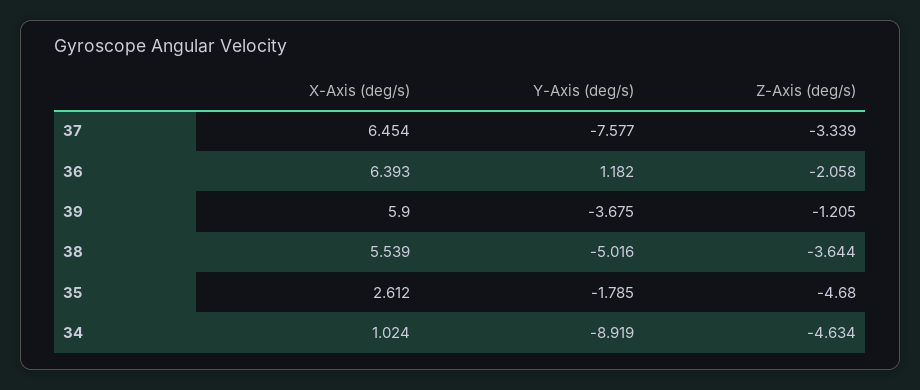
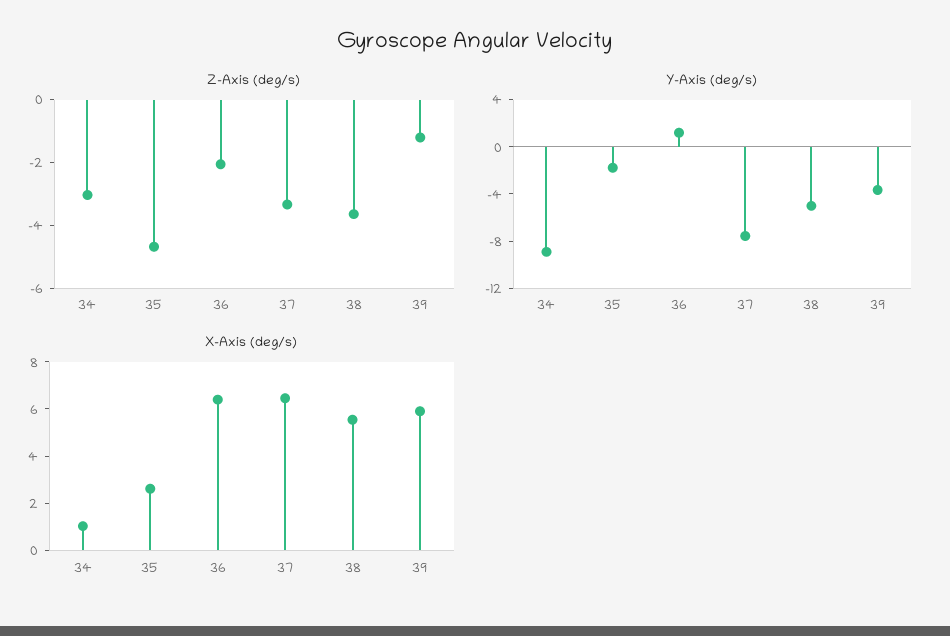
  {
    "X-Axis (deg/s)": {
      "37": 6.454,
      "36": 6.393,
      "39": 5.9,
      "38": 5.539,
      "35": 2.612,
      "34": 1.024
    },
    "Y-Axis (deg/s)": {
      "37": -7.577,
      "36": 1.182,
      "39": -3.675,
      "38": -5.016,
      "35": -1.785,
      "34": -8.919
    },
    "Z-Axis (deg/s)": {
      "37": -3.339,
      "36": -2.058,
      "39": -1.205,
      "38": -3.644,
      "35": -4.68,
-     "34": -4.634
+     "34": -3
    }
  }

